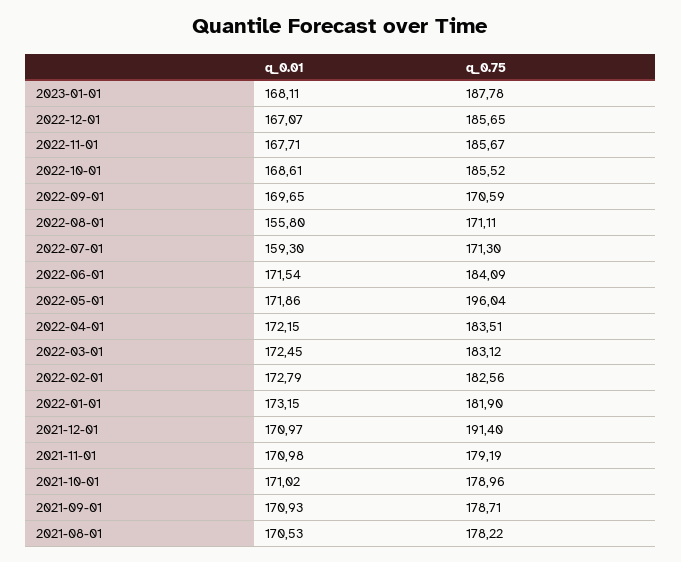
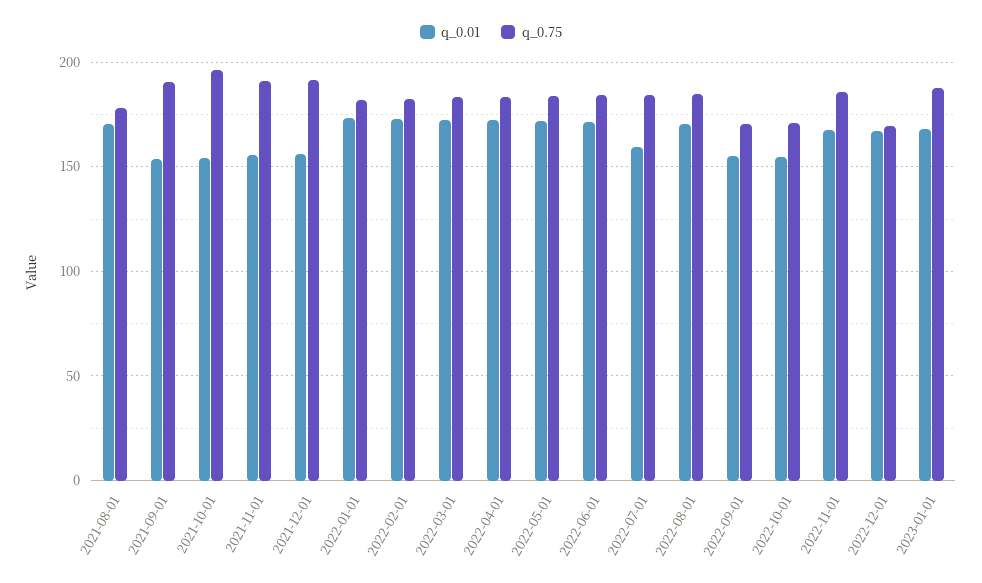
  {
    "q_0.01": {
      "2023-01-01": 168.11,
      "2022-12-01": 167.07,
      "2022-11-01": 167.71,
-     "2022-10-01": 168.61,
+     "2022-10-01": 155,
-     "2022-09-01": 169.65,
+     "2022-09-01": 155,
-     "2022-08-01": 155.8,
+     "2022-08-01": 170,
      "2022-07-01": 159.3,
      "2022-06-01": 171.54,
      "2022-05-01": 171.86,
      "2022-04-01": 172.15,
      "2022-03-01": 172.45,
      "2022-02-01": 172.79,
      "2022-01-01": 173.15,
-     "2021-12-01": 170.97,
+     "2021-12-01": 155,
-     "2021-11-01": 170.98,
+     "2021-11-01": 155,
-     "2021-10-01": 171.02,
+     "2021-10-01": 155,
-     "2021-09-01": 170.93,
+     "2021-09-01": 155,
      "2021-08-01": 170.53
    },
    "q_0.75": {
      "2023-01-01": 187.78,
-     "2022-12-01": 185.65,
+     "2022-12-01": 170,
      "2022-11-01": 185.67,
-     "2022-10-01": 185.52,
+     "2022-10-01": 170,
      "2022-09-01": 170.59,
-     "2022-08-01": 171.11,
+     "2022-08-01": 185,
-     "2022-07-01": 171.3,
+     "2022-07-01": 185,
      "2022-06-01": 184.09,
-     "2022-05-01": 196.04,
+     "2022-05-01": 185,
      "2022-04-01": 183.51,
      "2022-03-01": 183.12,
      "2022-02-01": 182.56,
      "2022-01-01": 181.9,
      "2021-12-01": 191.4,
-     "2021-11-01": 179.19,
+     "2021-11-01": 190,
-     "2021-10-01": 178.96,
+     "2021-10-01": 195,
-     "2021-09-01": 178.71,
+     "2021-09-01": 190,
      "2021-08-01": 178.22
    }
  }

